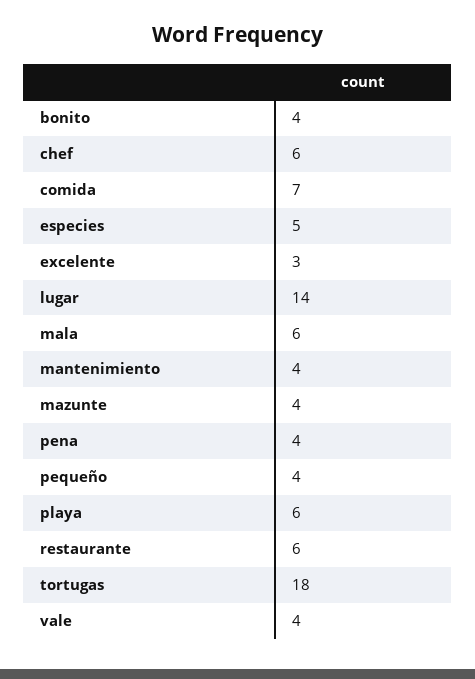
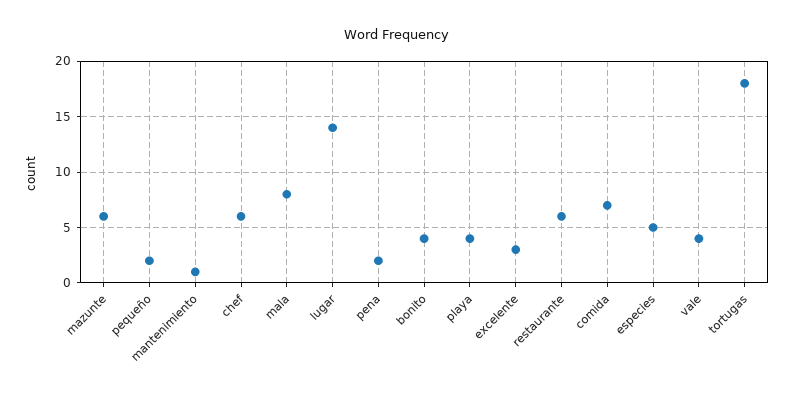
  {
    "bonito": 4,
    "chef": 6,
    "comida": 7,
    "especies": 5,
    "excelente": 3,
    "lugar": 14,
-   "mala": 6,
+   "mala": 8,
-   "mantenimiento": 4,
+   "mantenimiento": 1,
-   "mazunte": 4,
+   "mazunte": 6,
-   "pena": 4,
+   "pena": 2,
-   "pequeño": 4,
+   "pequeño": 2,
-   "playa": 6,
+   "playa": 4,
    "restaurante": 6,
    "tortugas": 18,
    "vale": 4
  }

